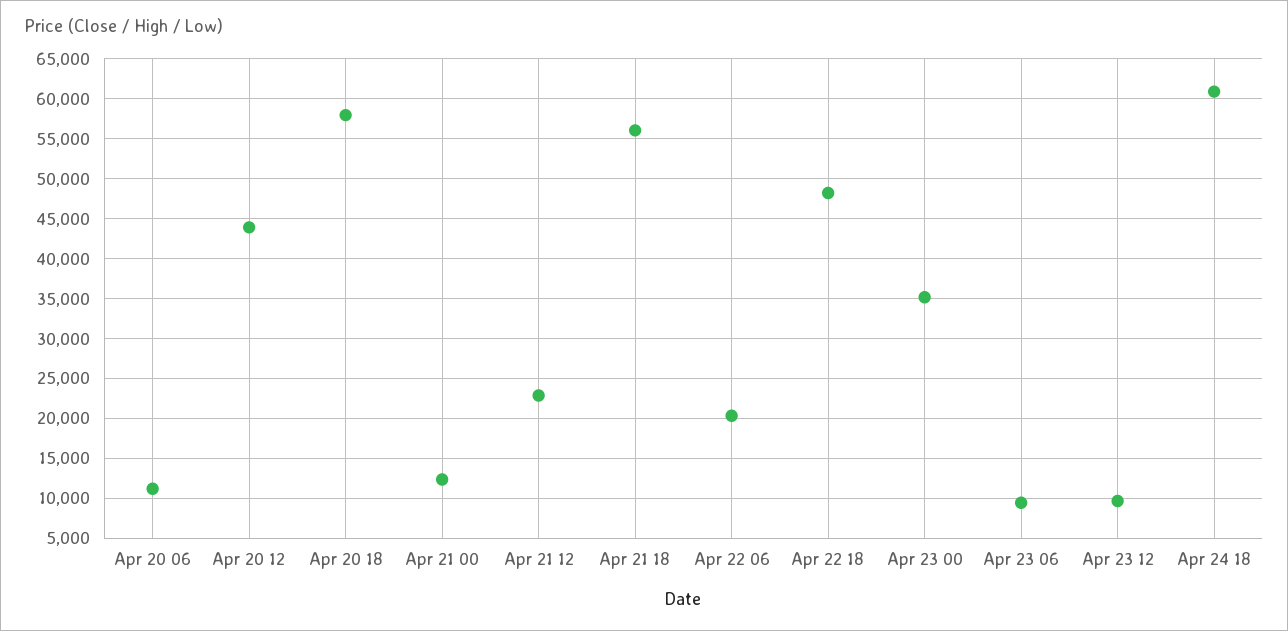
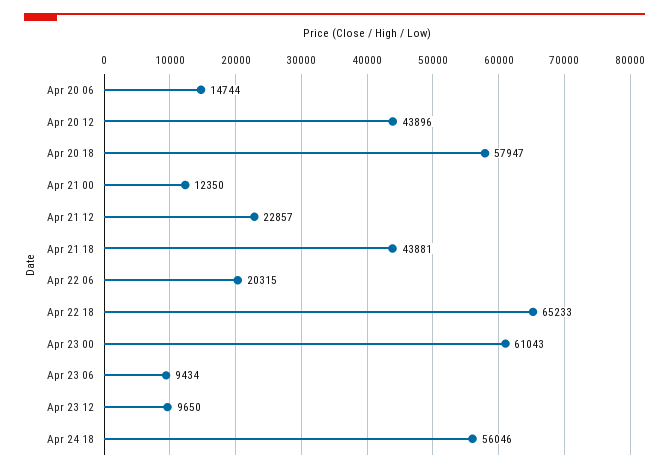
  {
-   "Apr 20 06": 11000,
+   "Apr 20 06": 14744,
    "Apr 20 12": 43896,
    "Apr 20 18": 57947,
    "Apr 21 00": 12350,
    "Apr 21 12": 22857,
-   "Apr 21 18": 56000,
+   "Apr 21 18": 43881,
    "Apr 22 06": 20315,
-   "Apr 22 18": 48000,
+   "Apr 22 18": 65233,
-   "Apr 23 00": 35000,
+   "Apr 23 00": 61043,
    "Apr 23 06": 9434,
    "Apr 23 12": 9650,
-   "Apr 24 18": 61000
+   "Apr 24 18": 56046
  }

